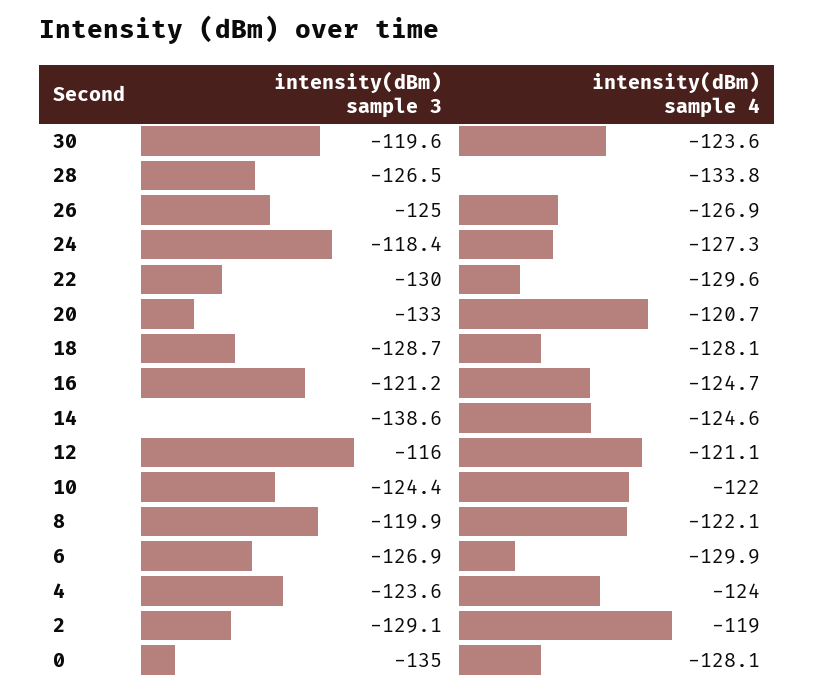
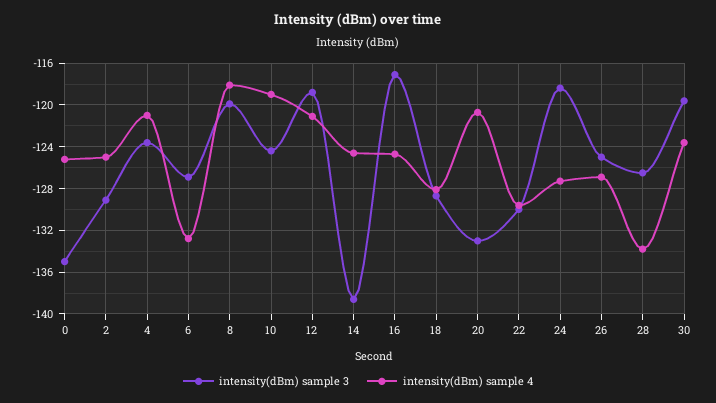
  {
    "intensity(dBm) sample 3": {
      "30": -119.6,
      "28": -126.5,
      "26": -125,
      "24": -118.4,
      "22": -130,
      "20": -133,
      "18": -128.7,
-     "16": -121.2,
+     "16": -117,
      "14": -138.6,
-     "12": -116,
+     "12": -119,
      "10": -124.4,
      "8": -119.9,
      "6": -126.9,
      "4": -123.6,
      "2": -129.1,
      "0": -135
    },
    "intensity(dBm) sample 4": {
      "30": -123.6,
      "28": -133.8,
      "26": -126.9,
      "24": -127.3,
      "22": -129.6,
      "20": -120.7,
      "18": -128.1,
      "16": -124.7,
      "14": -124.6,
      "12": -121.1,
-     "10": -122,
+     "10": -119,
-     "8": -122.1,
+     "8": -118,
-     "6": -129.9,
+     "6": -133,
-     "4": -124,
+     "4": -121,
-     "2": -119,
+     "2": -125,
-     "0": -128.1
+     "0": -125
    }
  }

